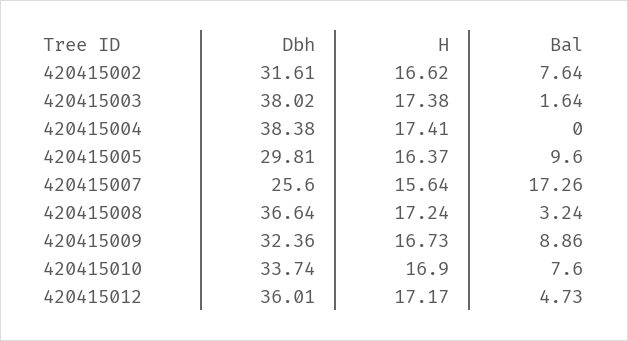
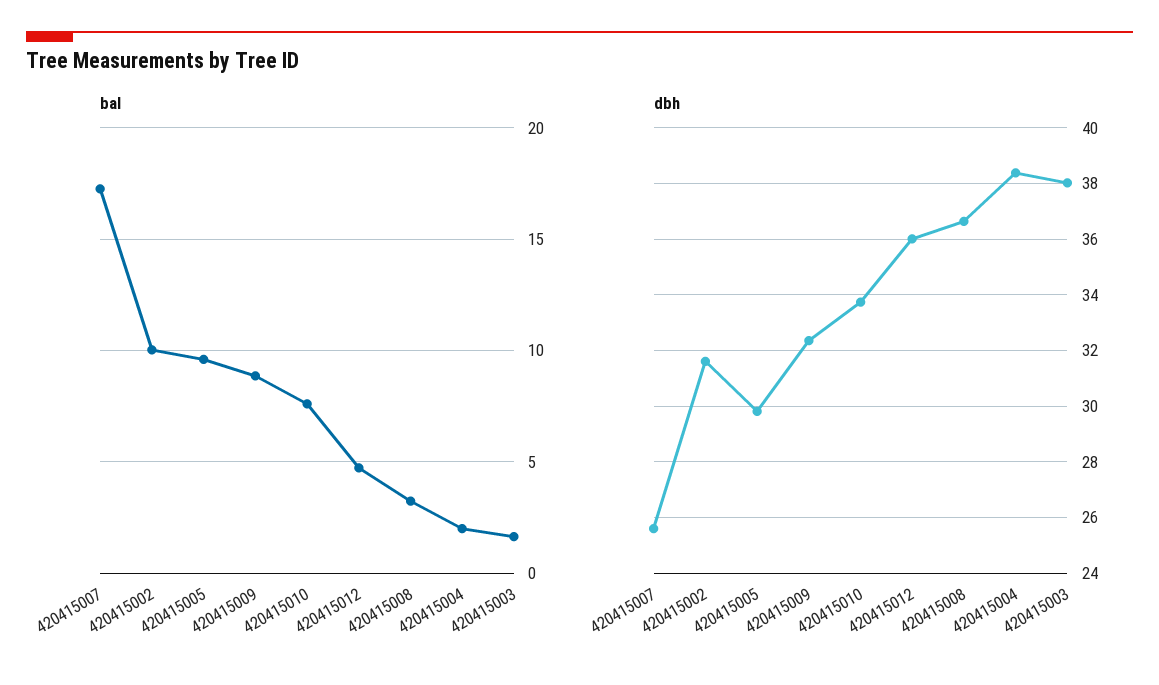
  {
    "Dbh": {
      "420415002": 31.61,
      "420415003": 38.02,
      "420415004": 38.38,
      "420415005": 29.81,
      "420415007": 25.6,
      "420415008": 36.64,
      "420415009": 32.36,
      "420415010": 33.74,
      "420415012": 36.01
    },
-   "H": {
-     "420415002": 16.62,
-     "420415003": 17.38,
-     "420415004": 17.41,
-     "420415005": 16.37,
-     "420415007": 15.64,
-     "420415008": 17.24,
-     "420415009": 16.73,
-     "420415010": 16.9,
-     "420415012": 17.17
-   },
    "Bal": {
-     "420415002": 7.64,
+     "420415002": 10,
      "420415003": 1.64,
-     "420415004": 0,
+     "420415004": 2,
      "420415005": 9.6,
      "420415007": 17.26,
      "420415008": 3.24,
      "420415009": 8.86,
      "420415010": 7.6,
      "420415012": 4.73
    }
  }

